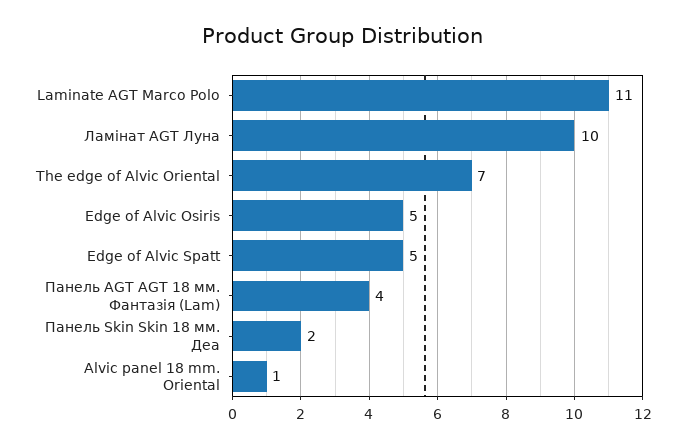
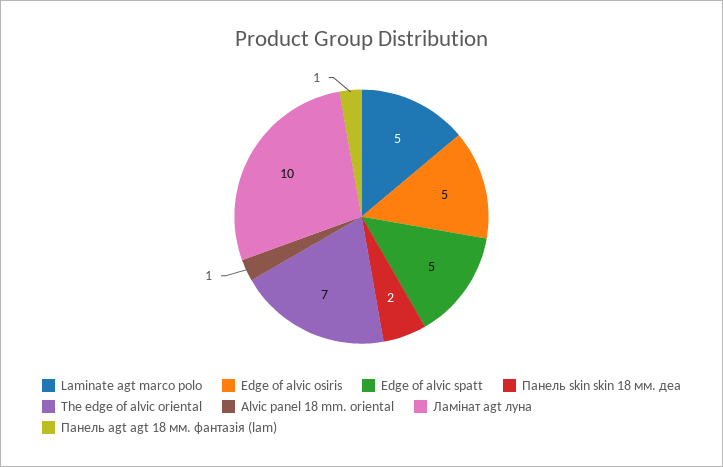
  {
-   "Laminate AGT Marco Polo": 11,
+   "Laminate AGT Marco Polo": 5,
    "Ламінат AGT Луна": 10,
    "The edge of Alvic Oriental": 7,
    "Edge of Alvic Osiris": 5,
    "Edge of Alvic Spatt": 5,
-   "Панель AGT AGT 18 мм. Фантазія (Lam)": 4,
+   "Панель AGT AGT 18 мм. Фантазія (Lam)": 1,
    "Панель Skin Skin 18 мм. Деа": 2,
    "Alvic panel 18 mm. Oriental": 1
  }

